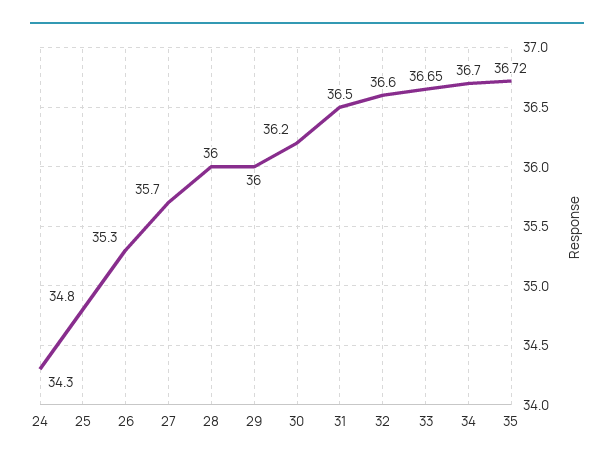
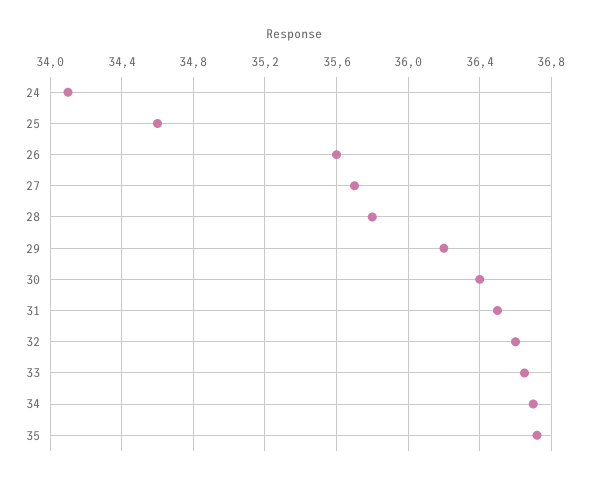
  {
-   "24": 34.3,
+   "24": 34.1,
-   "25": 34.8,
+   "25": 34.6,
-   "26": 35.3,
+   "26": 35.6,
    "27": 35.7,
-   "28": 36,
+   "28": 35.8,
-   "29": 36,
+   "29": 36.2,
-   "30": 36.2,
+   "30": 36.4,
    "31": 36.5,
    "32": 36.6,
    "33": 36.65,
    "34": 36.7,
    "35": 36.72
  }

